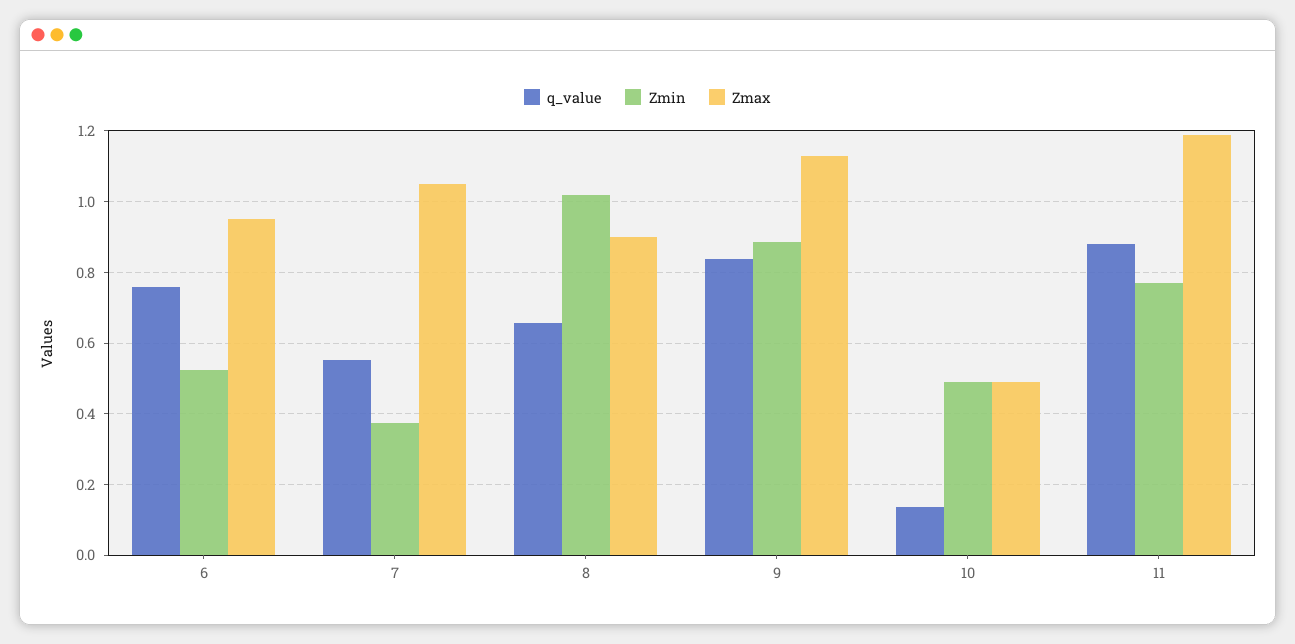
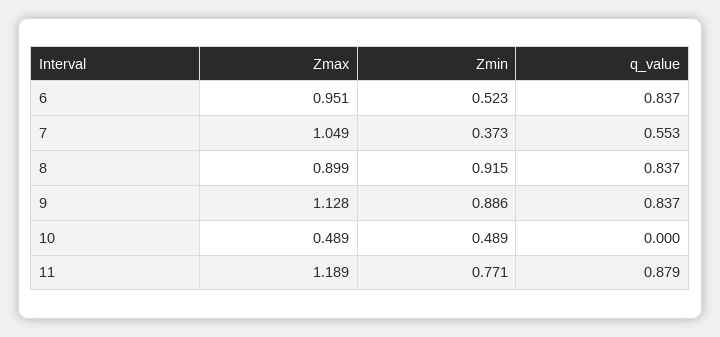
  {
    "q_value": {
-     "6": 0.76,
+     "6": 0.837,
      "7": 0.553,
-     "8": 0.66,
+     "8": 0.837,
      "9": 0.837,
-     "10": 0.14,
+     "10": 0,
      "11": 0.879
    },
    "Zmin": {
      "6": 0.523,
      "7": 0.373,
-     "8": 1.02,
+     "8": 0.915,
      "9": 0.886,
      "10": 0.489,
      "11": 0.771
    },
    "Zmax": {
      "6": 0.951,
      "7": 1.049,
      "8": 0.899,
      "9": 1.128,
      "10": 0.489,
      "11": 1.189
    }
  }

